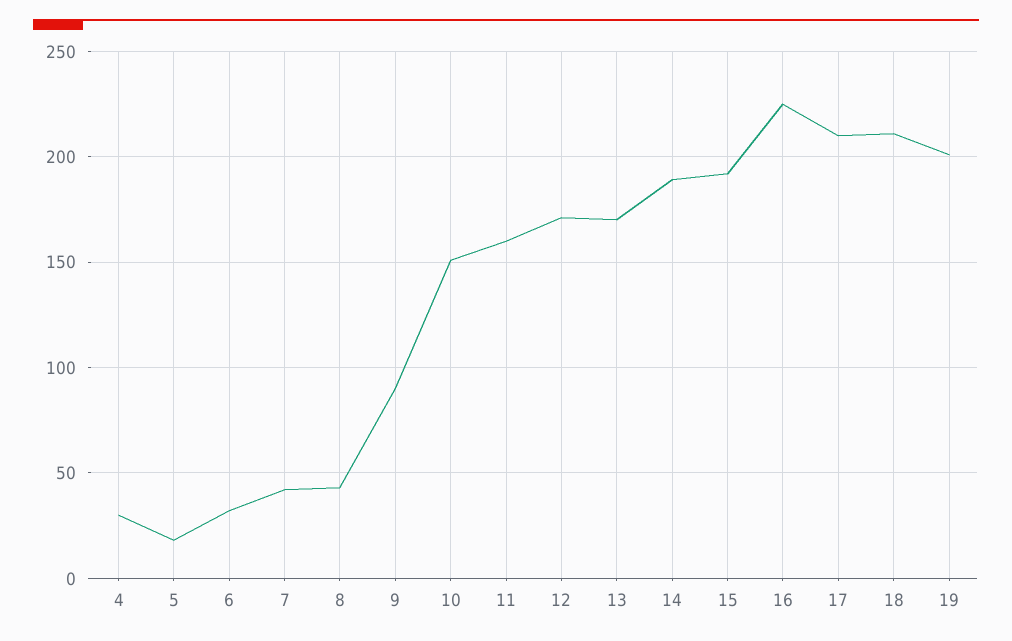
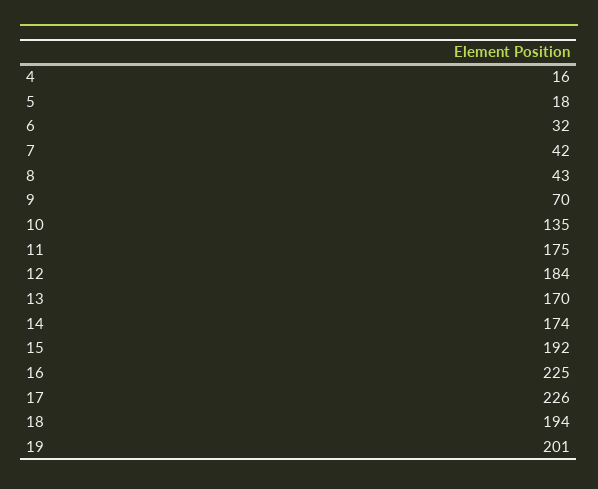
  {
-   "4": 30,
+   "4": 16,
    "5": 18,
    "6": 32,
    "7": 42,
    "8": 43,
-   "9": 90,
+   "9": 70,
-   "10": 150,
+   "10": 135,
-   "11": 160,
+   "11": 175,
-   "12": 170,
+   "12": 184,
    "13": 170,
-   "14": 190,
+   "14": 174,
    "15": 192,
    "16": 225,
-   "17": 210,
+   "17": 226,
-   "18": 210,
+   "18": 194,
    "19": 201
  }

